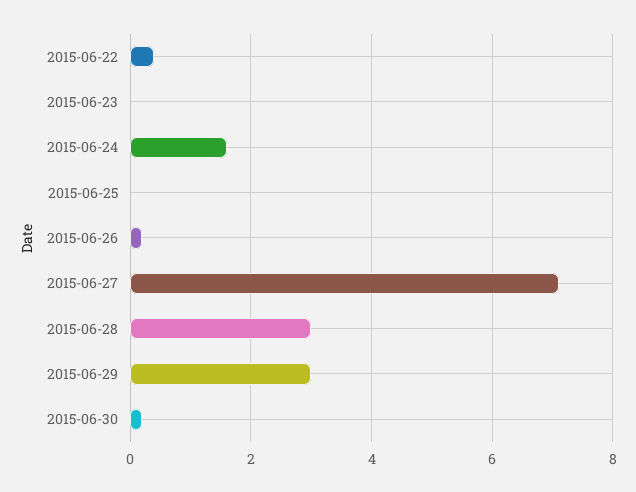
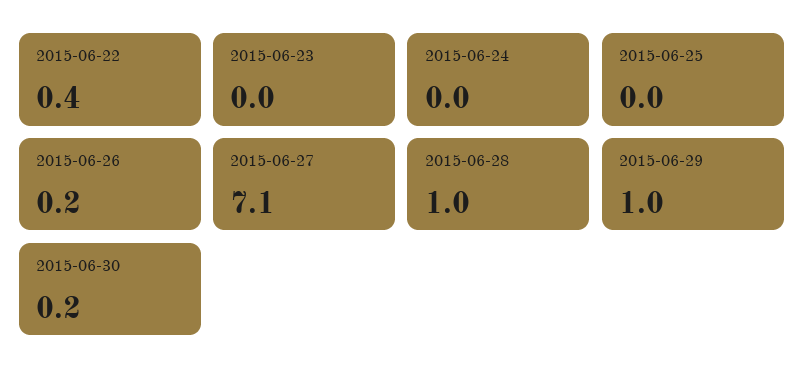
  {
    "2015-06-22": 0.4,
    "2015-06-23": 0,
-   "2015-06-24": 1.5,
+   "2015-06-24": 0,
    "2015-06-25": 0,
    "2015-06-26": 0.2,
    "2015-06-27": 7.1,
-   "2015-06-28": 3,
+   "2015-06-28": 1,
-   "2015-06-29": 3,
+   "2015-06-29": 1,
    "2015-06-30": 0.2
  }

